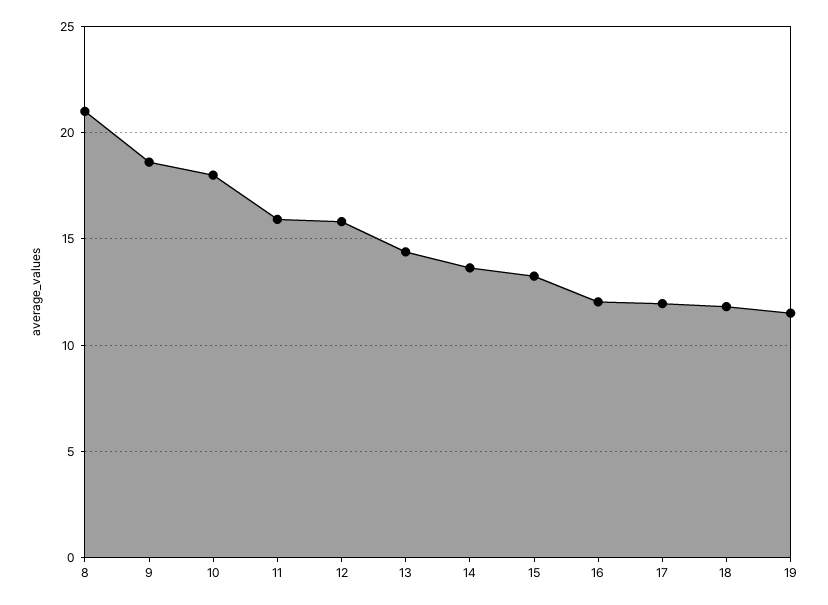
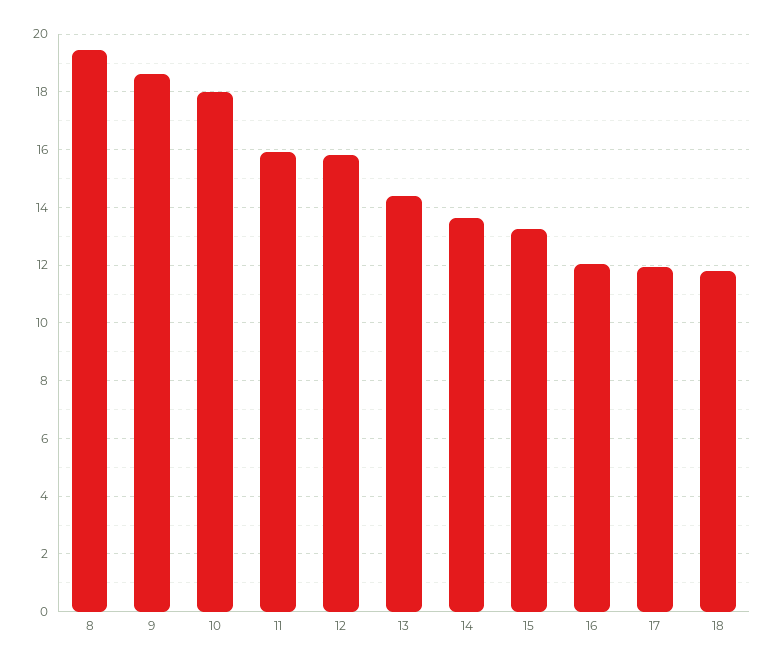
  {
-   "8": 21,
+   "8": 19.5,
    "9": 18.5,
    "10": 18,
    "11": 16,
    "12": 15.75,
    "13": 14.5,
    "14": 13.75,
    "15": 13.25,
    "16": 12,
    "17": 12,
-   "18": 11.75,
+   "18": 11.75
-   "19": 11.5
  }

